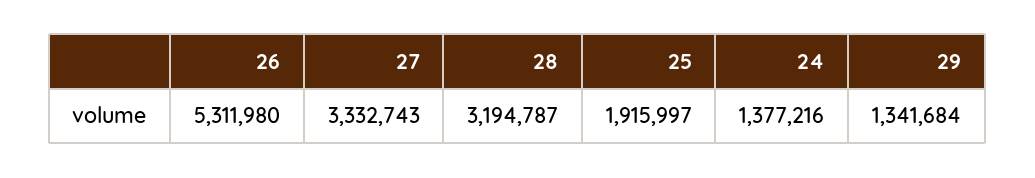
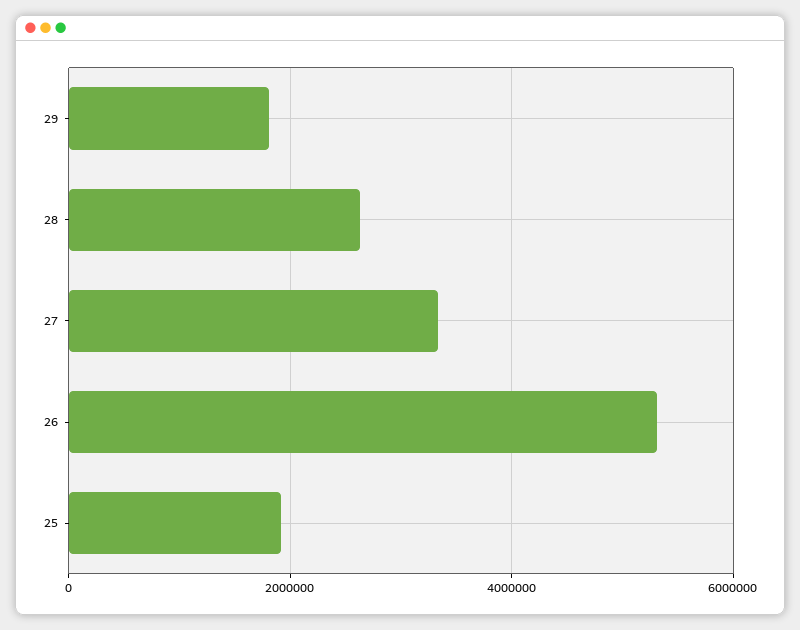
  {
    "26": 5311980,
    "27": 3332743,
-   "28": 3194787,
+   "28": 2600000,
    "25": 1915997,
-   "24": 1377216,
-   "29": 1341684
+   "29": 1800000
  }

